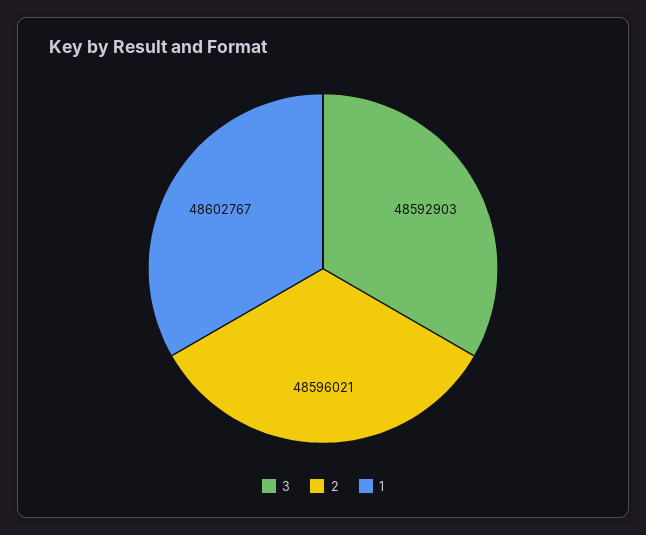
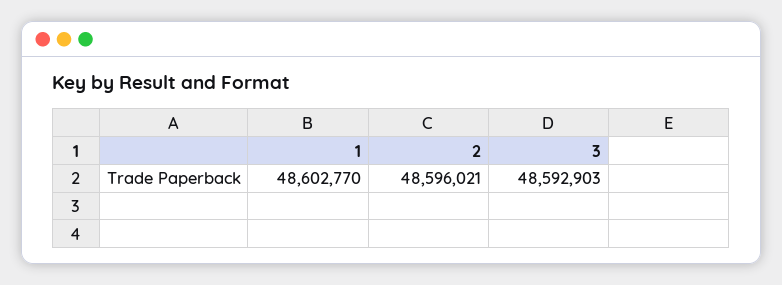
  {
    "3": 48592903,
    "2": 48596021,
-   "1": 48602767
+   "1": 48602770
  }

